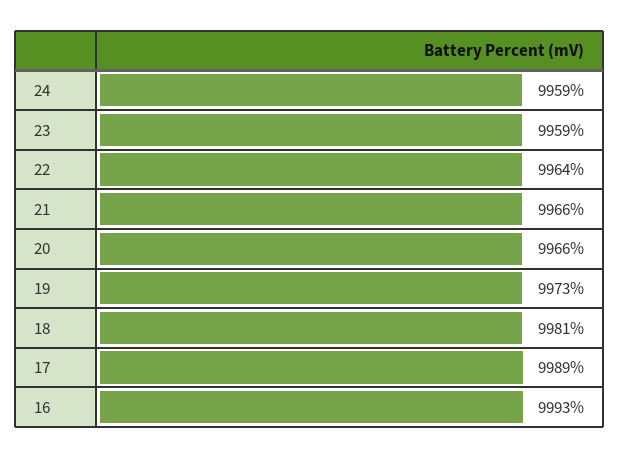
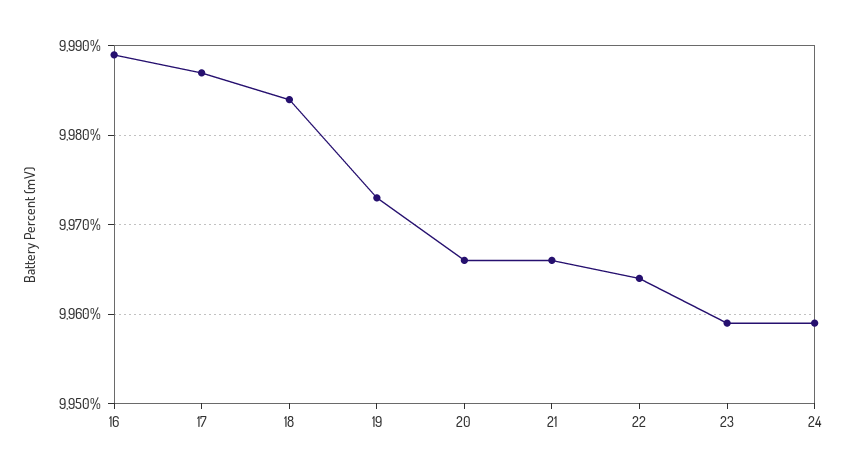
  {
    "24": 9959,
    "23": 9959,
    "22": 9964,
    "21": 9966,
    "20": 9966,
    "19": 9973,
-   "18": 9981,
+   "18": 9984,
-   "17": 9989,
+   "17": 9987,
-   "16": 9993
+   "16": 9989
  }

